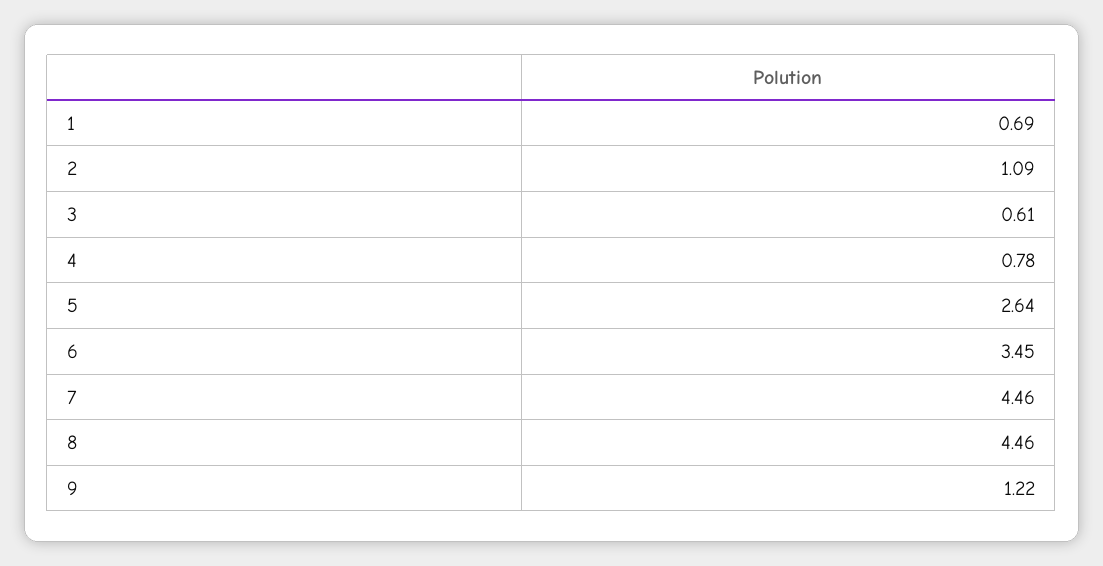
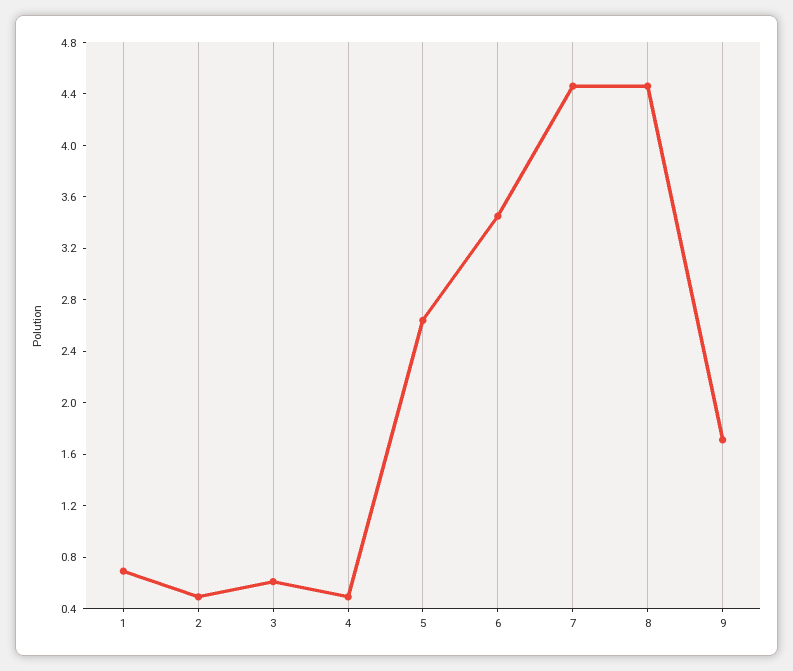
  {
    "1": 0.69,
-   "2": 1.09,
+   "2": 0.5,
    "3": 0.61,
-   "4": 0.78,
+   "4": 0.5,
    "5": 2.64,
    "6": 3.45,
    "7": 4.46,
    "8": 4.46,
-   "9": 1.22
+   "9": 1.7
  }

